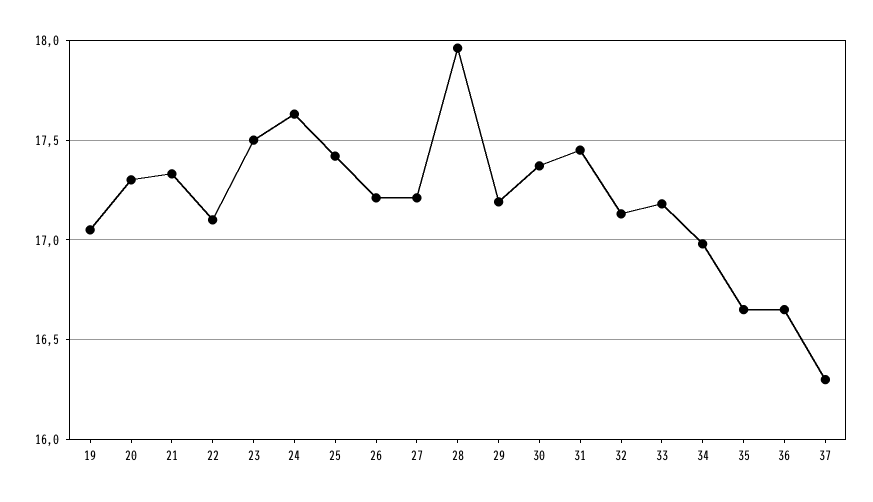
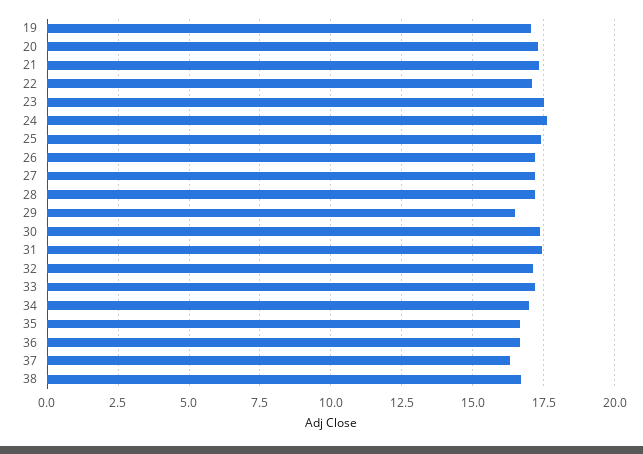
  {
    "19": 17.05,
    "20": 17.3,
    "21": 17.35,
    "22": 17.1,
    "23": 17.5,
    "24": 17.65,
    "25": 17.4,
    "26": 17.2,
    "27": 17.2,
-   "28": 17.95,
+   "28": 17.25,
-   "29": 17.2,
+   "29": 16.5,
    "30": 17.35,
    "31": 17.45,
    "32": 17.15,
    "33": 17.2,
    "34": 17,
    "35": 16.65,
    "36": 16.65,
-   "37": 16.3
+   "37": 16.3,
+   "38": 16.75
  }

